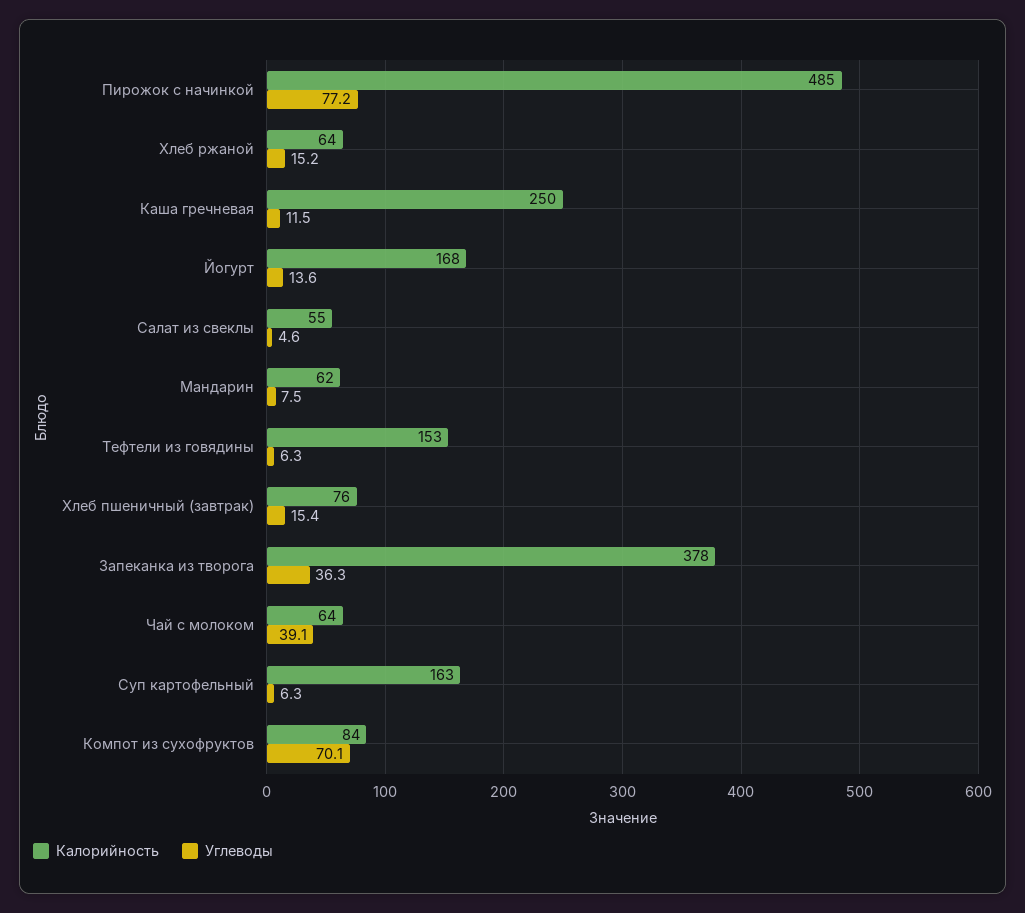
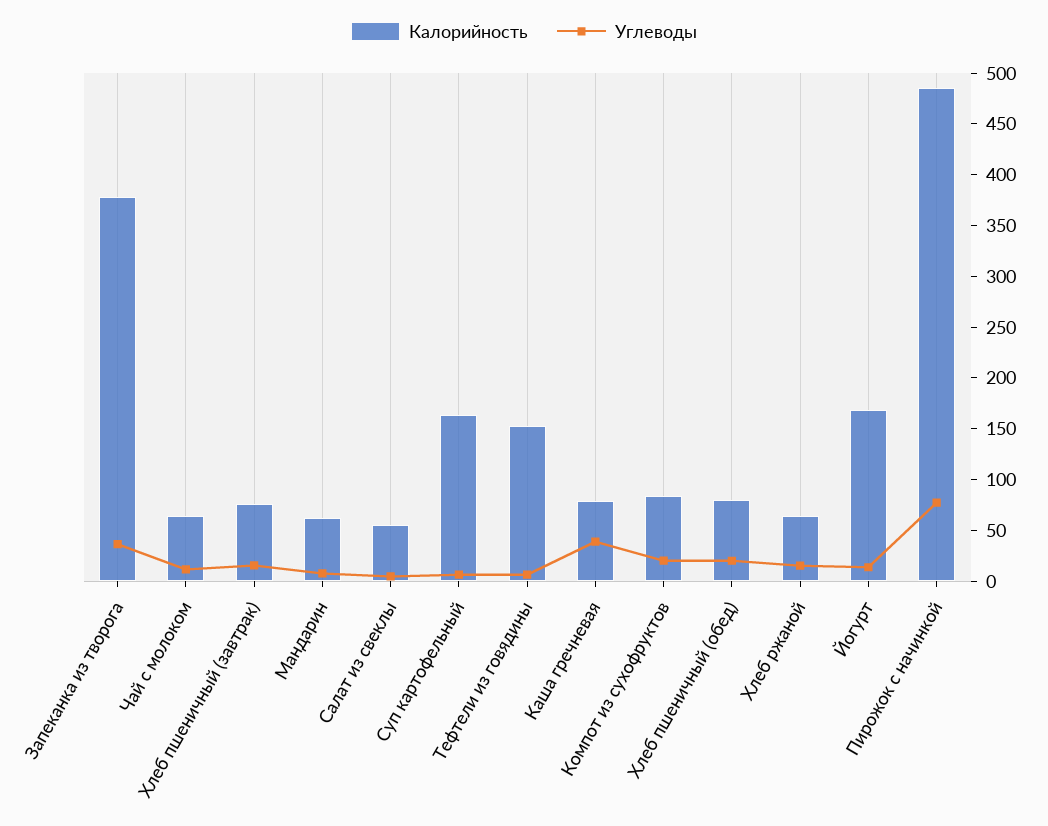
  {
    "Калорийность": {
      "Пирожок с начинкой": 485,
      "Хлеб ржаной": 64,
-     "Каша гречневая": 250,
+     "Каша гречневая": 80,
      "Йогурт": 168,
      "Салат из свеклы": 55,
      "Мандарин": 62,
      "Тефтели из говядины": 153,
      "Хлеб пшеничный (завтрак)": 76,
      "Запеканка из творога": 378,
      "Чай с молоком": 64,
      "Суп картофельный": 163,
-     "Компот из сухофруктов": 84
+     "Компот из сухофруктов": 84,
+     "Хлеб пшеничный (обед)": 80
    },
    "Углеводы": {
      "Пирожок с начинкой": 77.2,
      "Хлеб ржаной": 15.2,
-     "Каша гречневая": 11.5,
+     "Каша гречневая": 40,
      "Йогурт": 13.6,
      "Салат из свеклы": 4.6,
      "Мандарин": 7.5,
      "Тефтели из говядины": 6.3,
      "Хлеб пшеничный (завтрак)": 15.4,
      "Запеканка из творога": 36.3,
-     "Чай с молоком": 39.1,
+     "Чай с молоком": 10,
      "Суп картофельный": 6.3,
-     "Компот из сухофруктов": 70.1
+     "Компот из сухофруктов": 20,
+     "Хлеб пшеничный (обед)": 20
    }
  }

